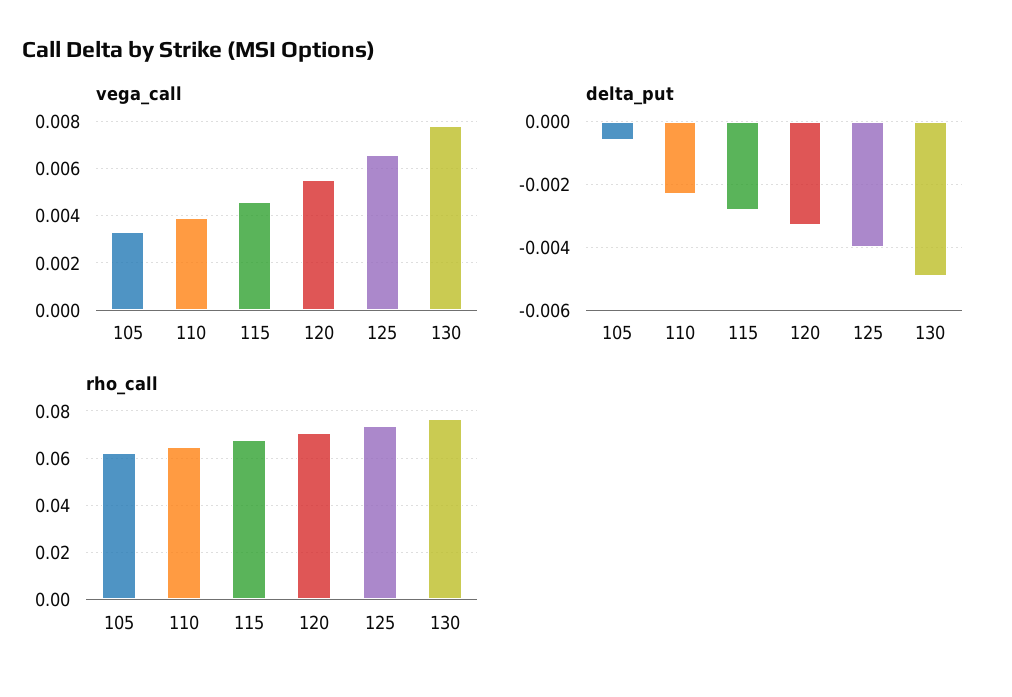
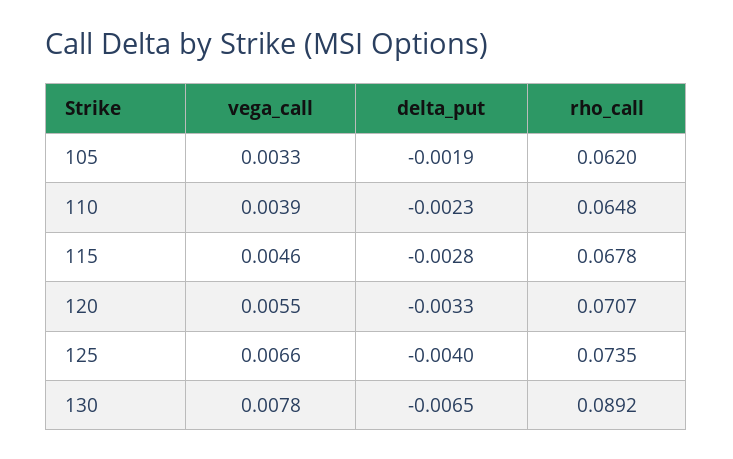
  {
    "vega_call": {
      "105": 0.0033,
      "110": 0.0039,
      "115": 0.0046,
      "120": 0.0055,
      "125": 0.0066,
      "130": 0.0078
    },
    "delta_put": {
-     "105": -0.0005,
+     "105": -0.0019,
      "110": -0.0023,
      "115": -0.0028,
      "120": -0.0033,
      "125": -0.004,
-     "130": -0.005
+     "130": -0.0065
    },
    "rho_call": {
      "105": 0.062,
      "110": 0.0648,
      "115": 0.0678,
      "120": 0.0707,
      "125": 0.0735,
-     "130": 0.075
+     "130": 0.0892
    }
  }

